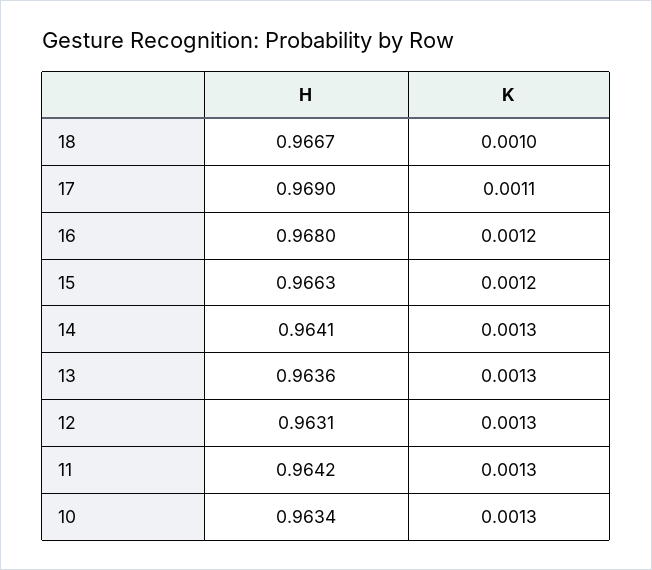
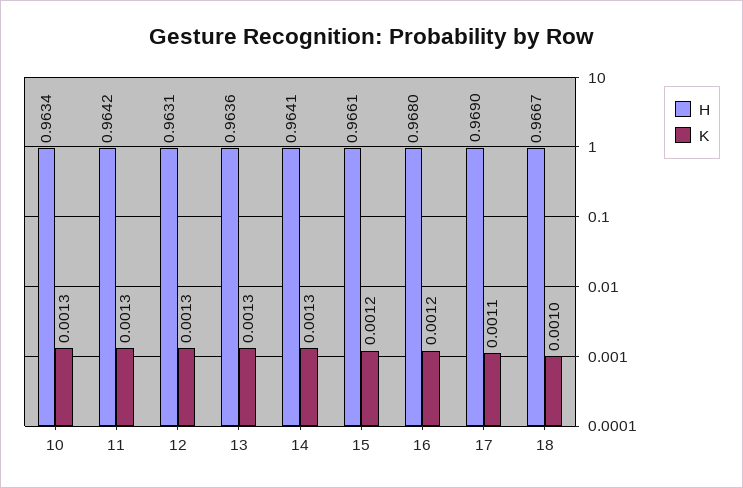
  {
    "H": {
      "18": 0.9667,
      "17": 0.969,
      "16": 0.968,
-     "15": 0.9663,
+     "15": 0.9661,
      "14": 0.9641,
      "13": 0.9636,
      "12": 0.9631,
      "11": 0.9642,
      "10": 0.9634
    },
    "K": {
      "18": 0.001,
      "17": 0.0011,
      "16": 0.0012,
      "15": 0.0012,
      "14": 0.0013,
      "13": 0.0013,
      "12": 0.0013,
      "11": 0.0013,
      "10": 0.0013
    }
  }

